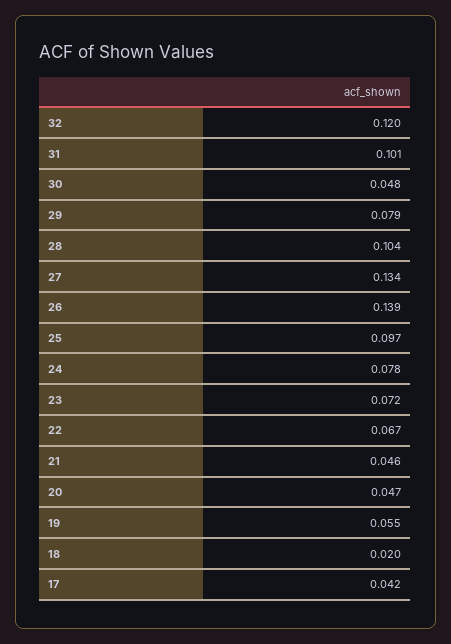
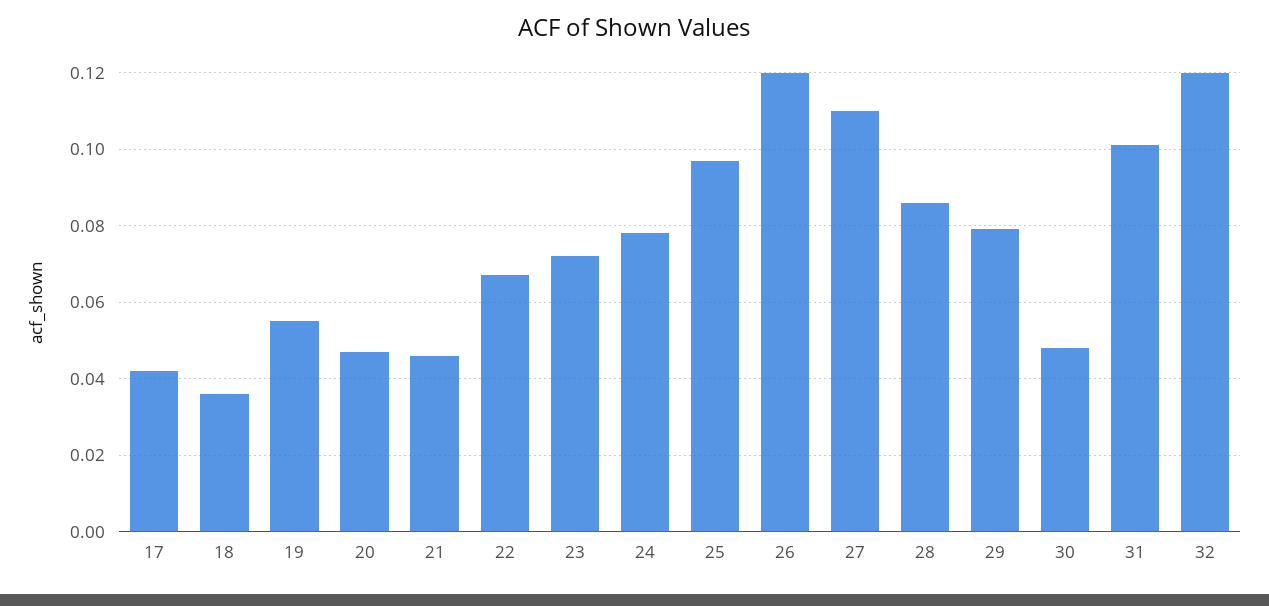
  {
    "32": 0.12,
    "31": 0.101,
    "30": 0.048,
    "29": 0.079,
-   "28": 0.104,
+   "28": 0.085,
-   "27": 0.134,
+   "27": 0.11,
-   "26": 0.139,
+   "26": 0.12,
    "25": 0.097,
    "24": 0.078,
    "23": 0.072,
    "22": 0.067,
    "21": 0.046,
    "20": 0.047,
    "19": 0.055,
-   "18": 0.02,
+   "18": 0.035,
    "17": 0.042
  }

